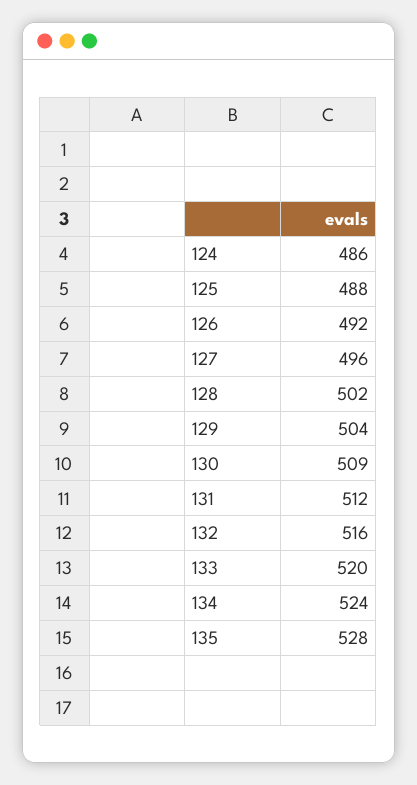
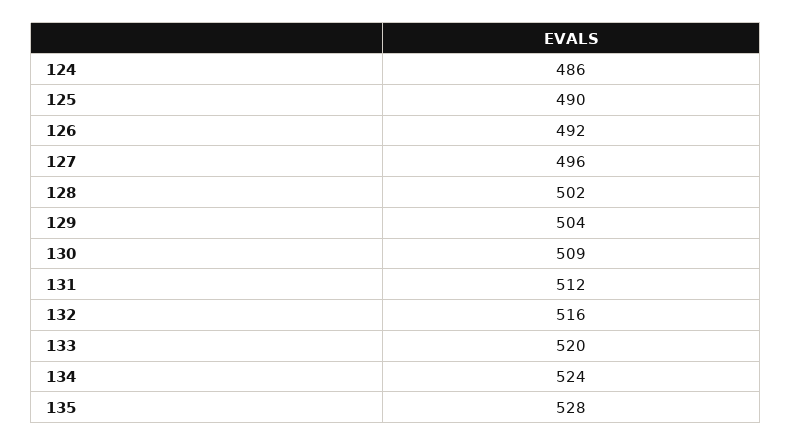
  {
    "124": 486,
-   "125": 488,
+   "125": 490,
    "126": 492,
    "127": 496,
    "128": 502,
    "129": 504,
    "130": 509,
    "131": 512,
    "132": 516,
    "133": 520,
    "134": 524,
    "135": 528
  }

